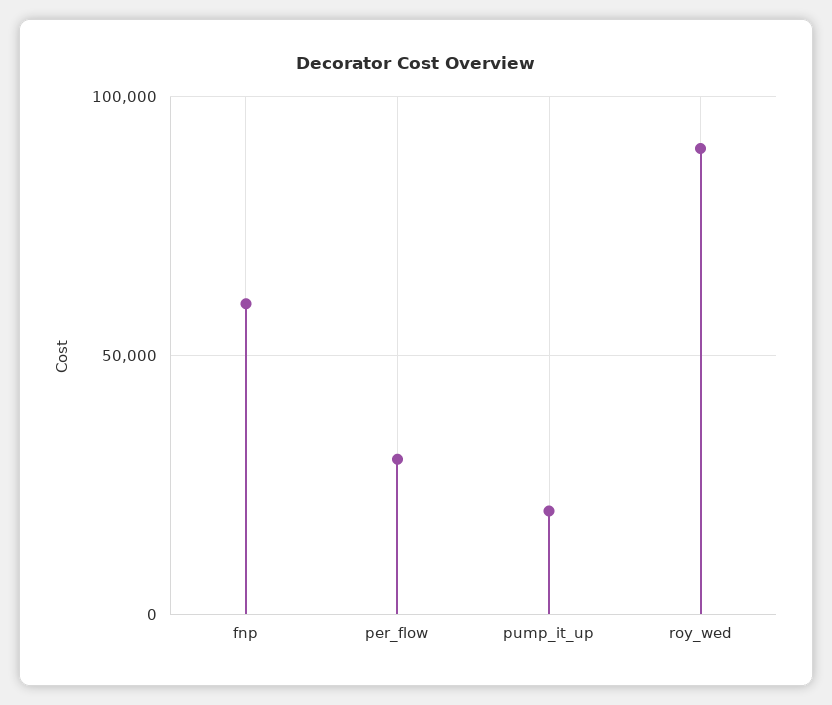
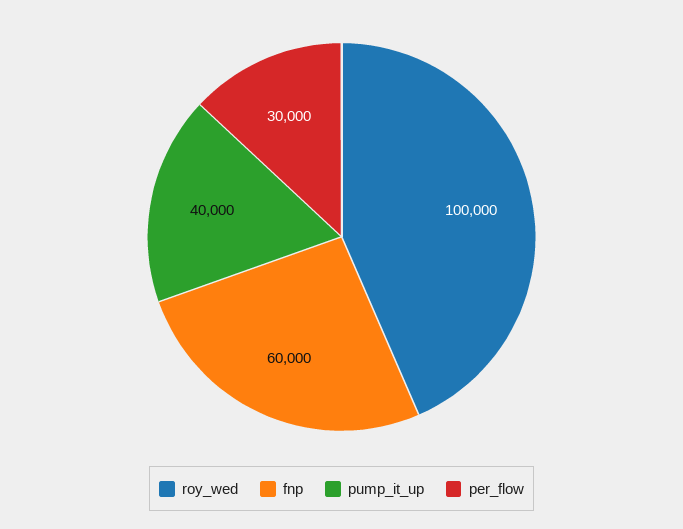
  {
    "fnp": 60000,
    "per_flow": 30000,
-   "pump_it_up": 20000,
+   "pump_it_up": 40000,
-   "roy_wed": 90000
+   "roy_wed": 100000
  }

